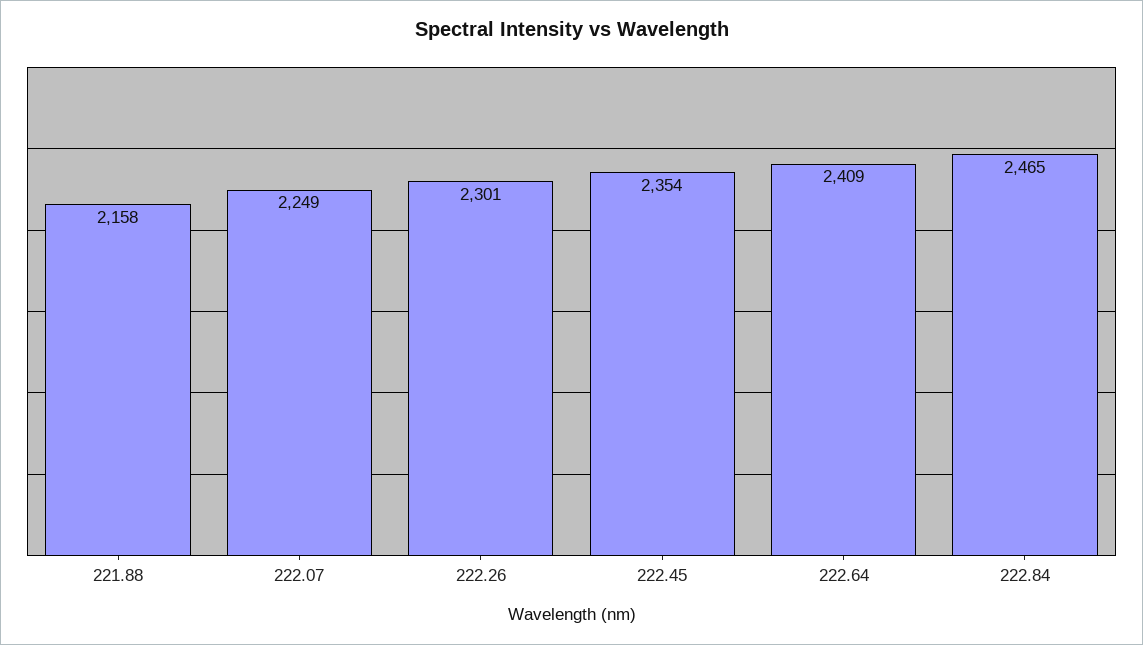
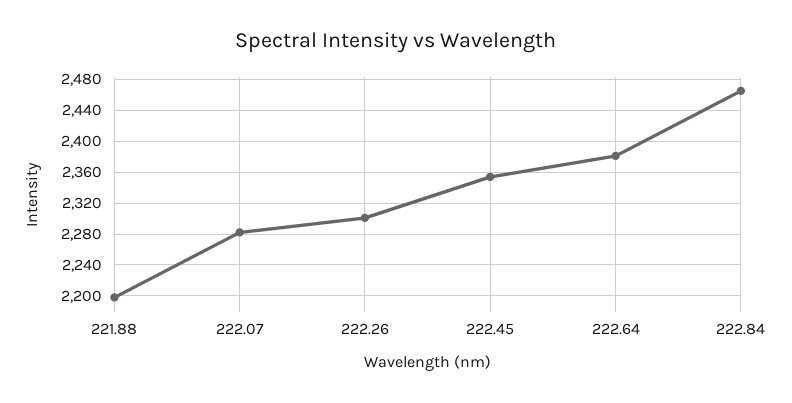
  {
-   "221.88": 2158,
+   "221.88": 2200,
-   "222.07": 2249,
+   "222.07": 2280,
    "222.26": 2301,
    "222.45": 2354,
-   "222.64": 2409,
+   "222.64": 2380,
    "222.84": 2465
  }

